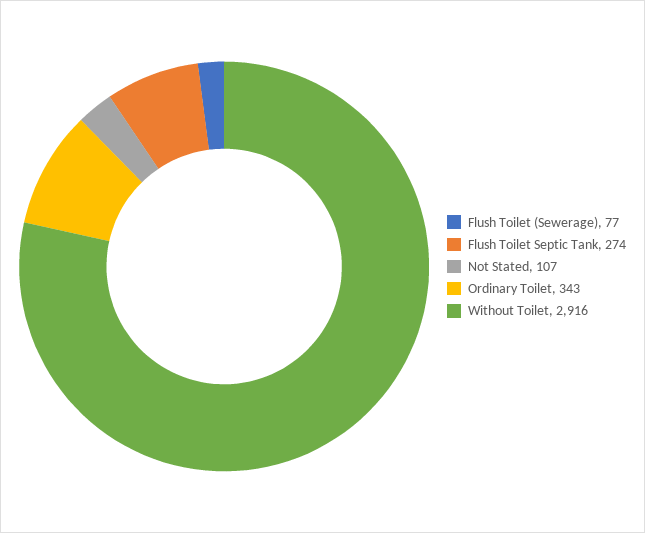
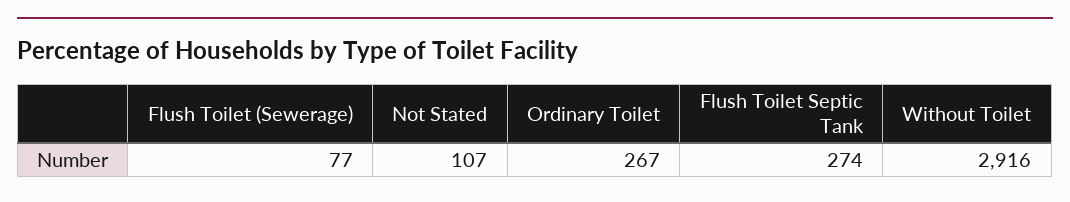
  {
    "Flush Toilet (Sewerage)": 77,
    "Flush Toilet Septic Tank": 274,
    "Not Stated": 107,
-   "Ordinary Toilet": 343,
+   "Ordinary Toilet": 267,
    "Without Toilet": 2916
  }

